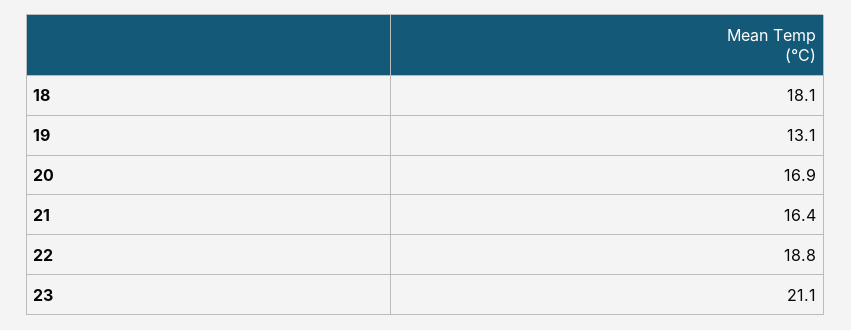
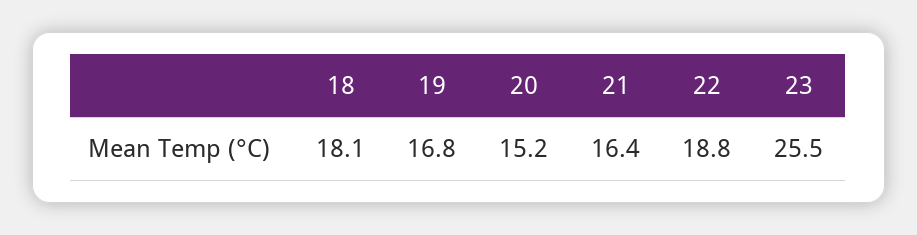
  {
    "18": 18.1,
-   "19": 13.1,
+   "19": 16.8,
-   "20": 16.9,
+   "20": 15.2,
    "21": 16.4,
    "22": 18.8,
-   "23": 21.1
+   "23": 25.5
  }

